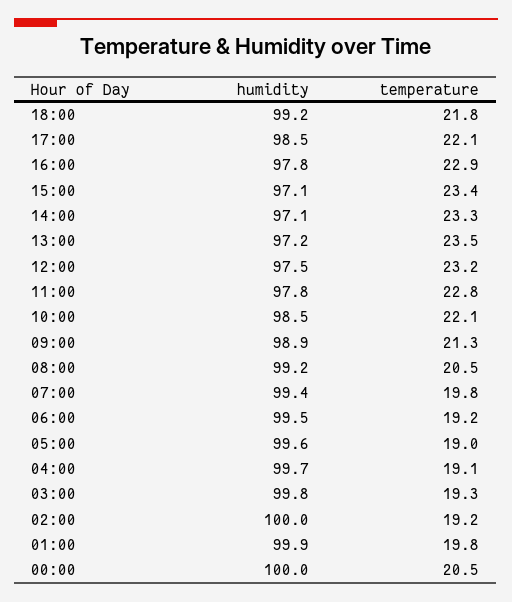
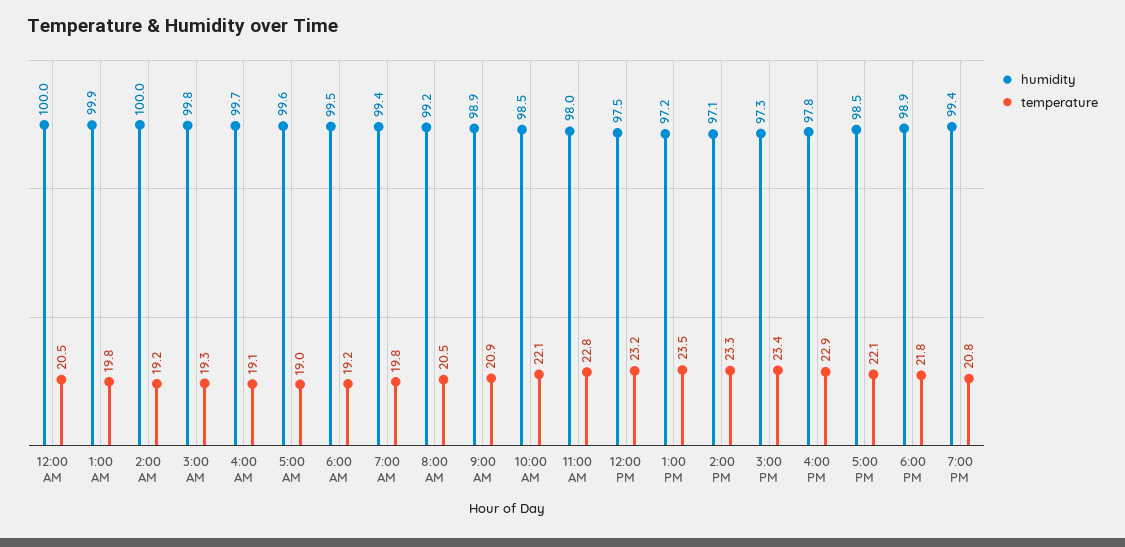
  {
    "humidity": {
-     "18:00": 99.2,
+     "18:00": 98.9,
      "17:00": 98.5,
      "16:00": 97.8,
-     "15:00": 97.1,
+     "15:00": 97.3,
      "14:00": 97.1,
      "13:00": 97.2,
      "12:00": 97.5,
-     "11:00": 97.8,
+     "11:00": 98,
      "10:00": 98.5,
      "09:00": 98.9,
      "08:00": 99.2,
      "07:00": 99.4,
      "06:00": 99.5,
      "05:00": 99.6,
      "04:00": 99.7,
      "03:00": 99.8,
      "02:00": 100,
      "01:00": 99.9,
-     "00:00": 100
+     "00:00": 100,
+     "7:00 PM": 99.4
    },
    "temperature": {
      "18:00": 21.8,
      "17:00": 22.1,
      "16:00": 22.9,
      "15:00": 23.4,
      "14:00": 23.3,
      "13:00": 23.5,
      "12:00": 23.2,
      "11:00": 22.8,
      "10:00": 22.1,
-     "09:00": 21.3,
+     "09:00": 20.9,
      "08:00": 20.5,
      "07:00": 19.8,
      "06:00": 19.2,
      "05:00": 19,
      "04:00": 19.1,
      "03:00": 19.3,
      "02:00": 19.2,
      "01:00": 19.8,
-     "00:00": 20.5
+     "00:00": 20.5,
+     "7:00 PM": 20.8
    }
  }

